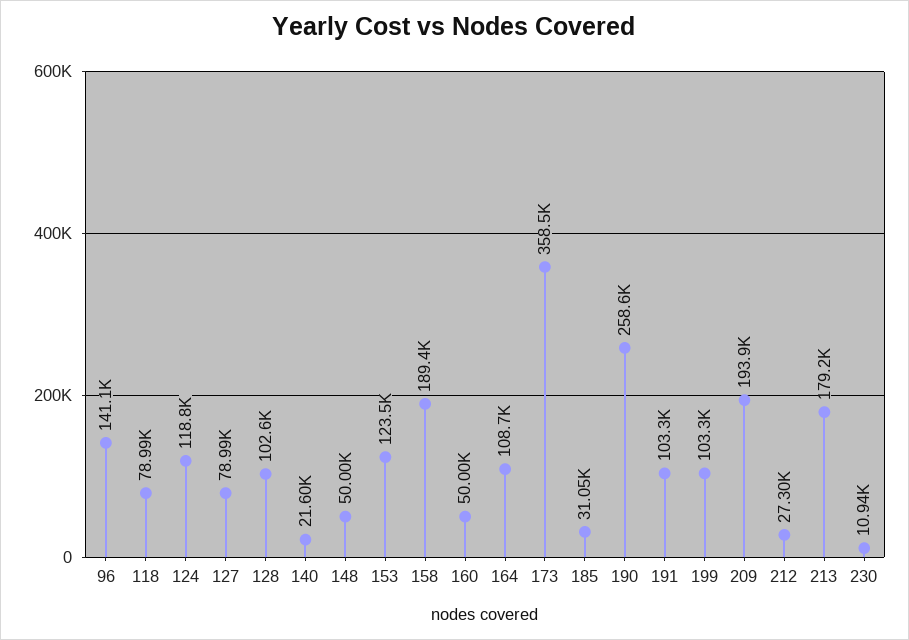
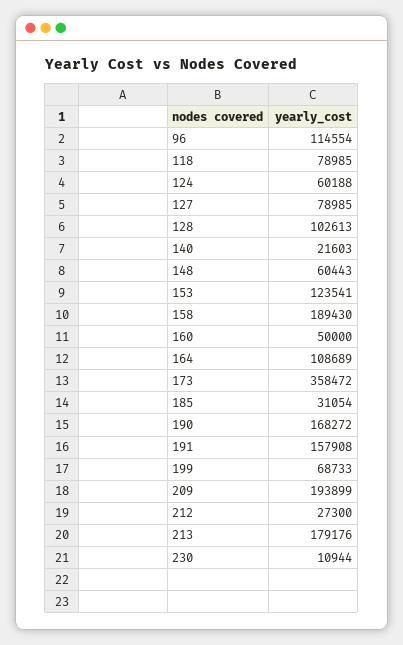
  {
-   "96": 141100,
+   "96": 114554,
    "118": 78985,
-   "124": 118800,
+   "124": 60188,
    "127": 78985,
    "128": 102613,
    "140": 21603,
-   "148": 50000,
+   "148": 60443,
    "153": 123541,
    "158": 189430,
    "160": 50000,
    "164": 108689,
    "173": 358472,
    "185": 31054,
-   "190": 258600,
+   "190": 168272,
-   "191": 103300,
+   "191": 157908,
-   "199": 103300,
+   "199": 68733,
    "209": 193899,
    "212": 27300,
    "213": 179176,
    "230": 10944
  }

